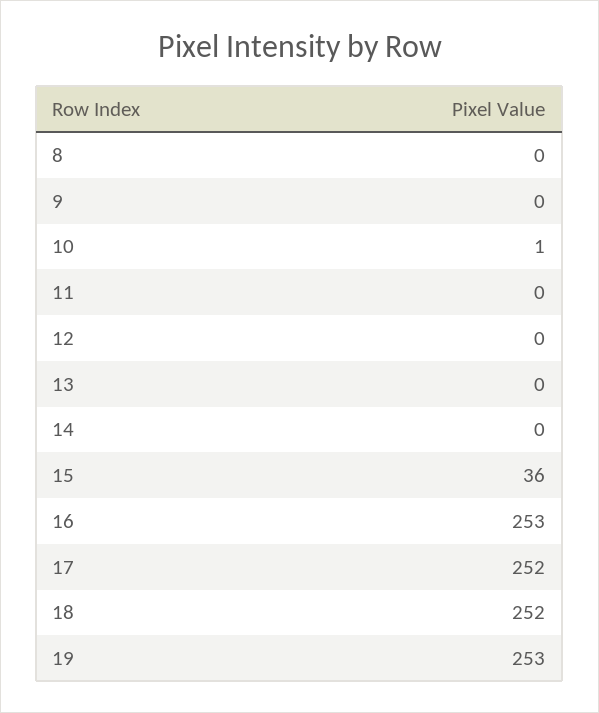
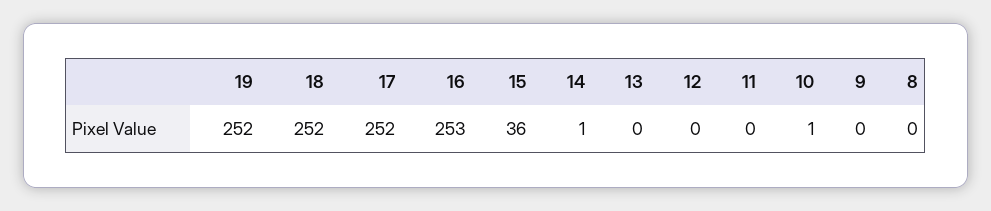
  {
    "8": 0,
    "9": 0,
    "10": 1,
    "11": 0,
    "12": 0,
    "13": 0,
-   "14": 0,
+   "14": 1,
    "15": 36,
    "16": 253,
    "17": 252,
    "18": 252,
-   "19": 253
+   "19": 252
  }

